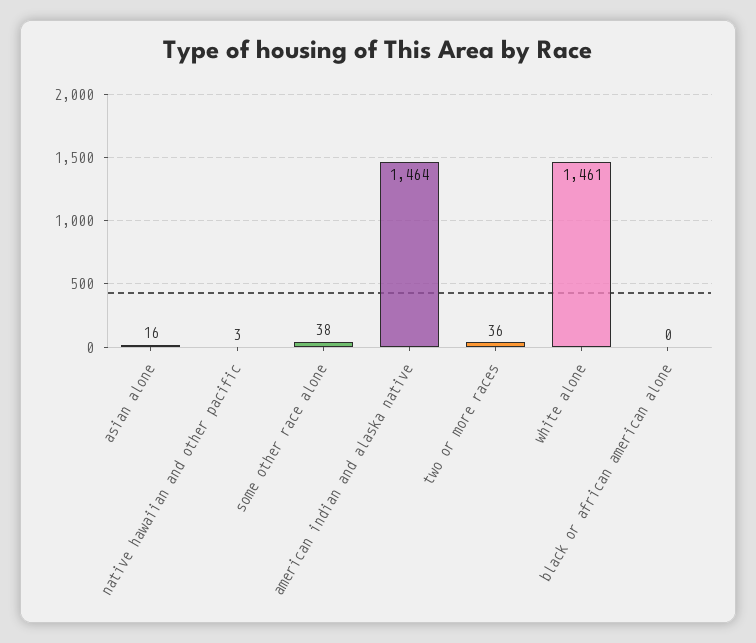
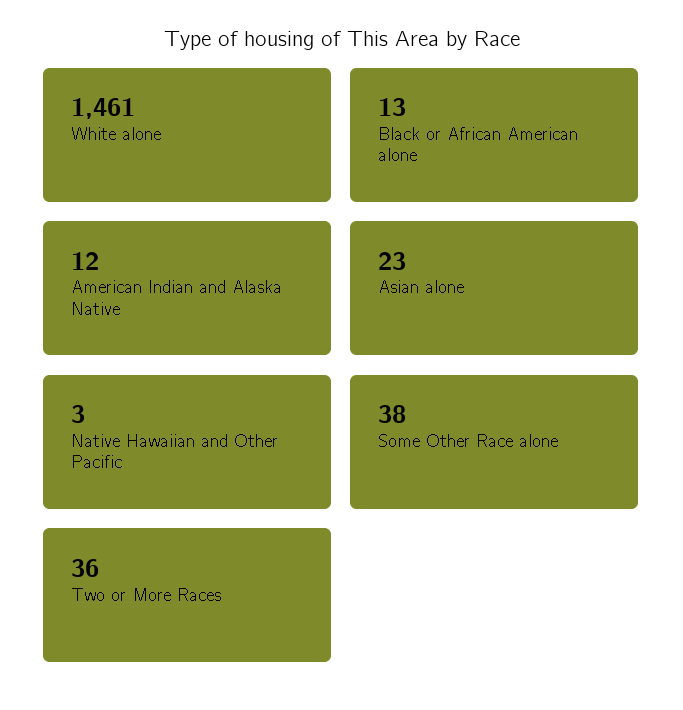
  {
-   "asian alone": 16,
+   "asian alone": 23,
    "native hawaiian and other pacific": 3,
    "some other race alone": 38,
-   "american indian and alaska native": 1464,
+   "american indian and alaska native": 12,
    "two or more races": 36,
    "white alone": 1461,
-   "black or african american alone": 0
+   "black or african american alone": 13
  }

